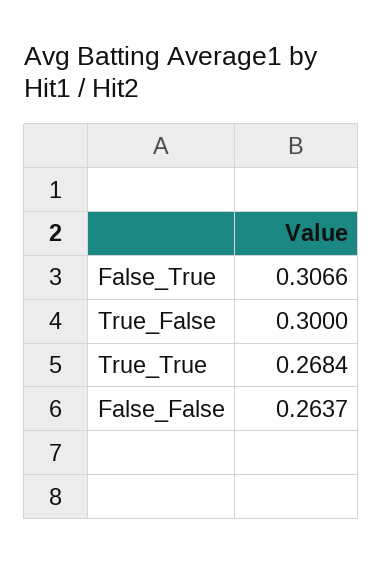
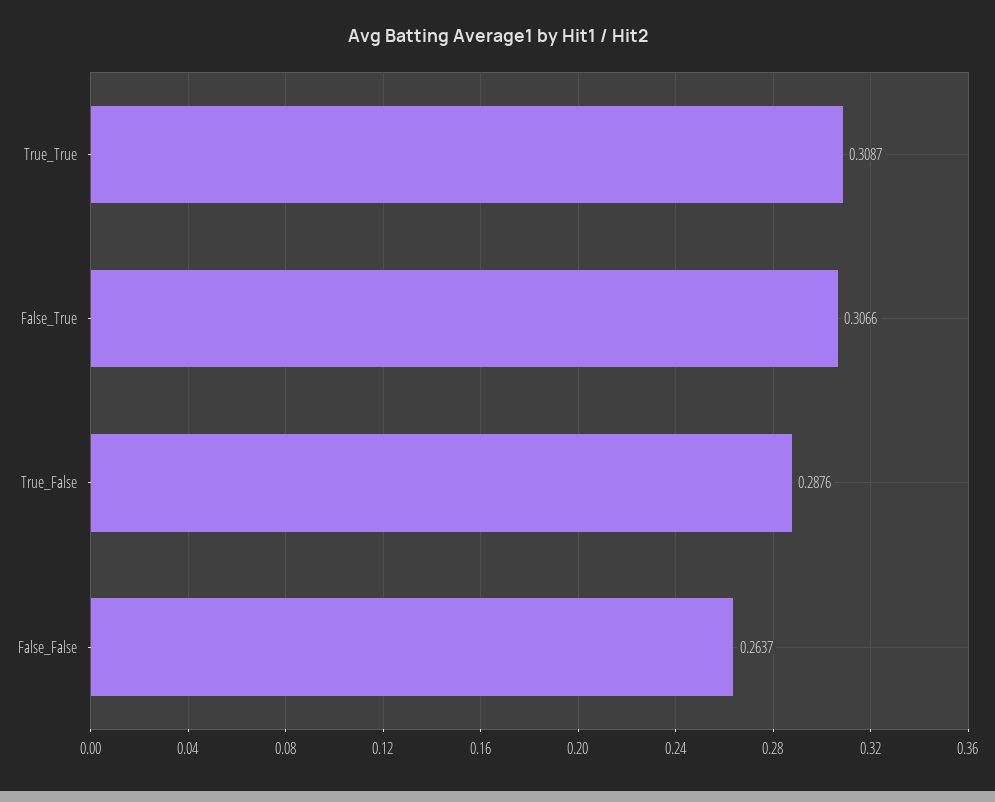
  {
    "False_True": 0.3066,
-   "True_False": 0.3,
+   "True_False": 0.2876,
-   "True_True": 0.2684,
+   "True_True": 0.3087,
    "False_False": 0.2637
  }

